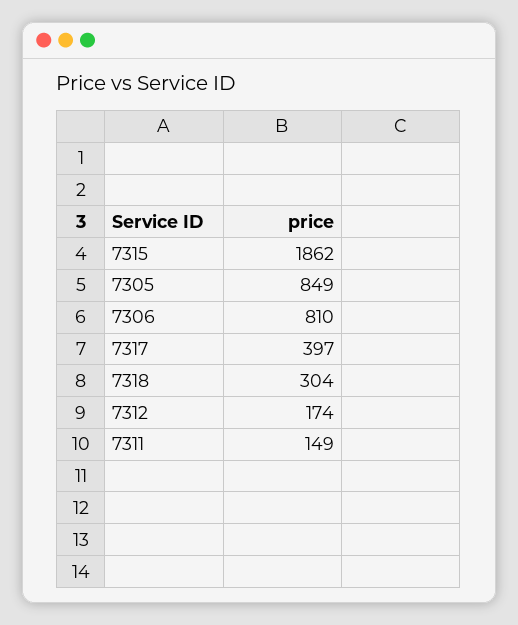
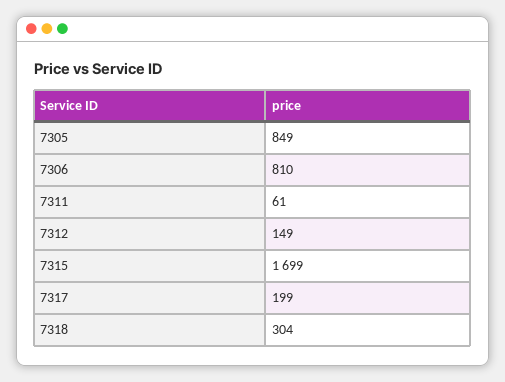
  {
-   "7315": 1862,
+   "7315": 1699,
    "7305": 849,
    "7306": 810,
-   "7317": 397,
+   "7317": 199,
    "7318": 304,
-   "7312": 174,
+   "7312": 149,
-   "7311": 149
+   "7311": 61
  }

